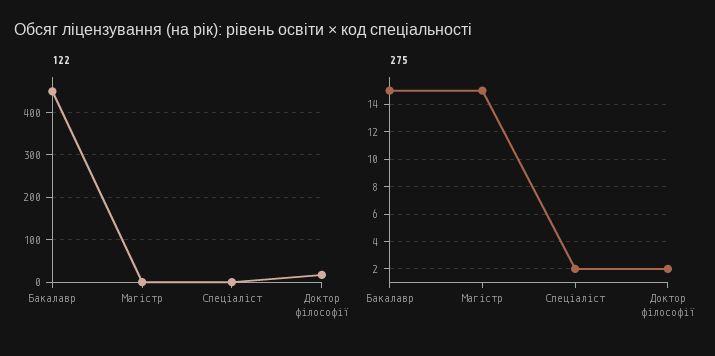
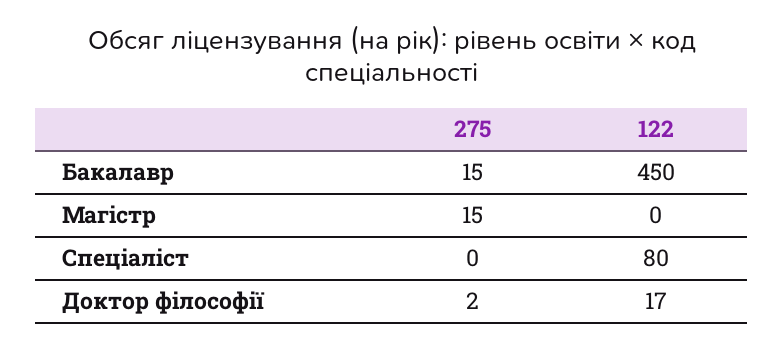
  {
    "122": {
      "Бакалавр": 450,
      "Магістр": 0,
-     "Спеціаліст": 0,
+     "Спеціаліст": 80,
      "Доктор філософії": 17
    },
    "275": {
      "Бакалавр": 15,
      "Магістр": 15,
-     "Спеціаліст": 2,
+     "Спеціаліст": 0,
      "Доктор філософії": 2
    }
  }

